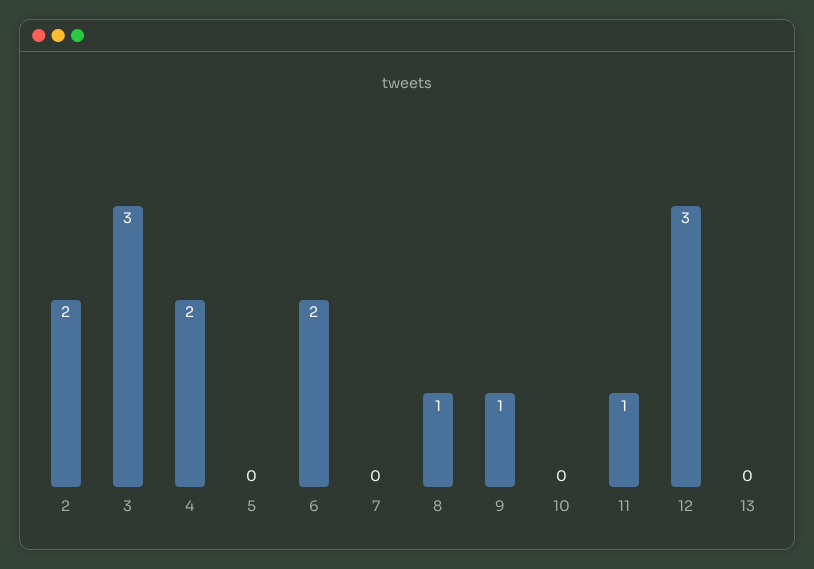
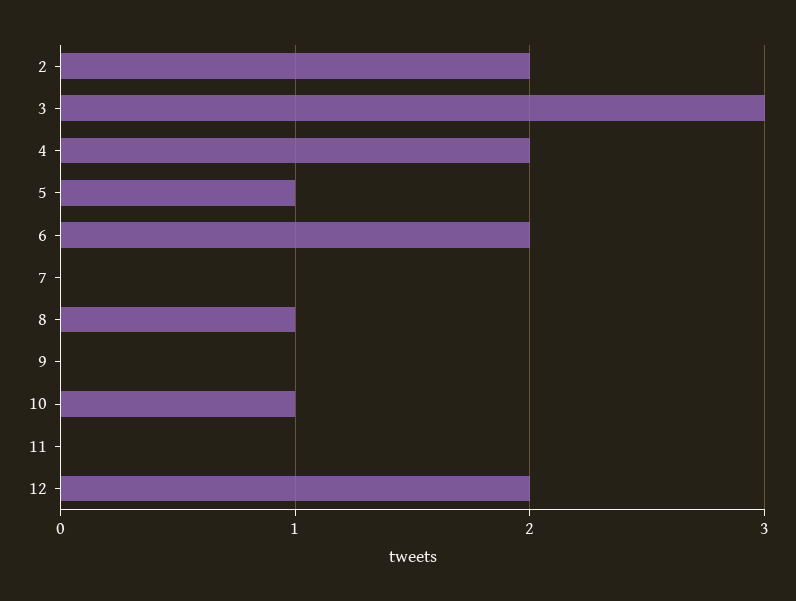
  {
    "2": 2,
    "3": 3,
    "4": 2,
-   "5": 0,
+   "5": 1,
    "6": 2,
    "7": 0,
    "8": 1,
-   "9": 1,
+   "9": 0,
-   "10": 0,
+   "10": 1,
-   "11": 1,
+   "11": 0,
-   "12": 3,
+   "12": 2
-   "13": 0
  }

